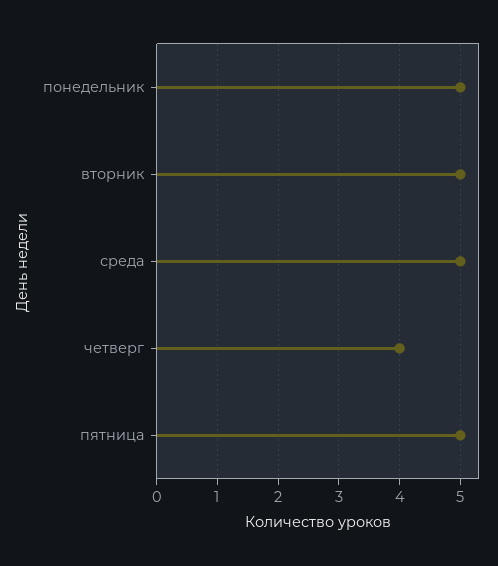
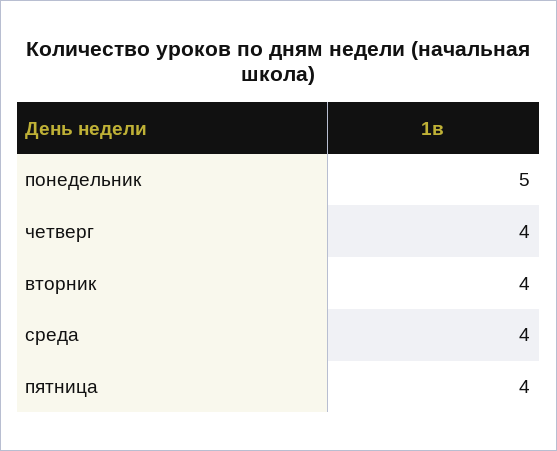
  {
    "понедельник": 5,
-   "вторник": 5,
+   "вторник": 4,
-   "среда": 5,
+   "среда": 4,
    "четверг": 4,
-   "пятница": 5
+   "пятница": 4
  }

